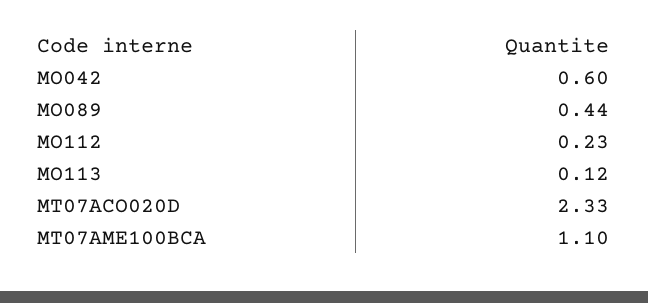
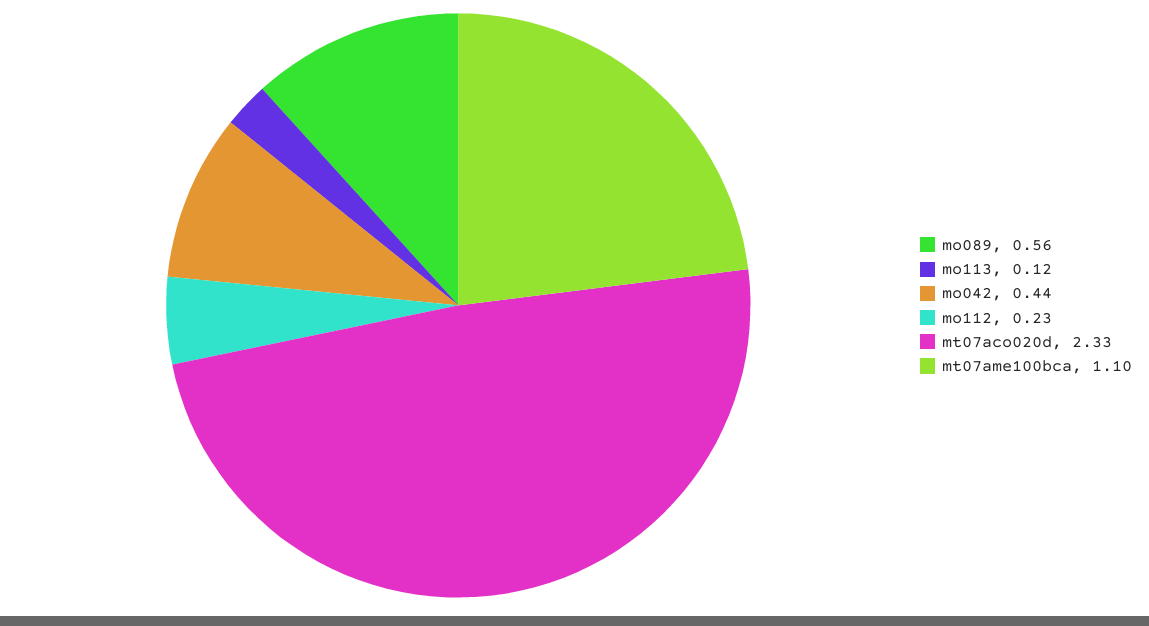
  {
-   "MO042": 0.6,
+   "MO042": 0.44,
-   "MO089": 0.44,
+   "MO089": 0.56,
    "MO112": 0.23,
    "MO113": 0.12,
    "MT07ACO020D": 2.33,
    "MT07AME100BCA": 1.1
  }

